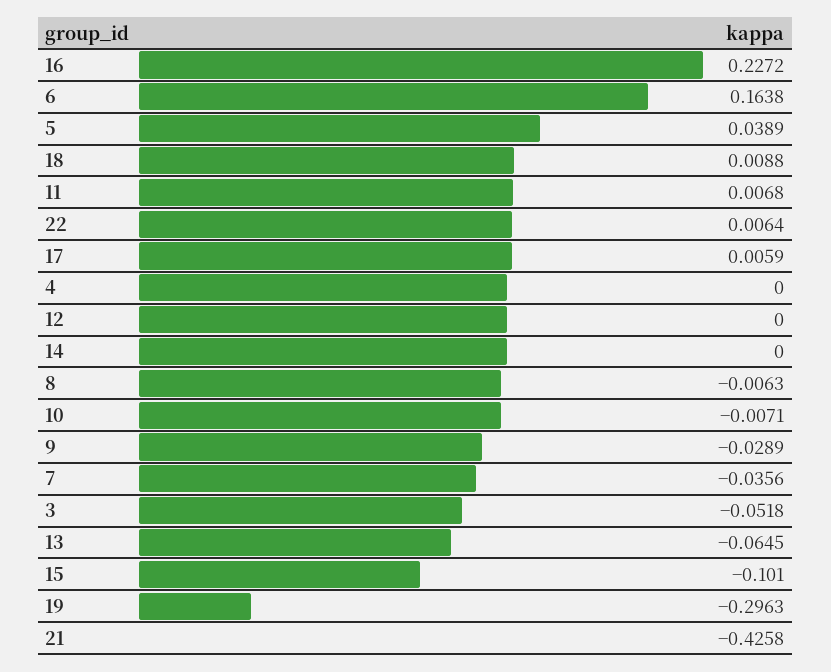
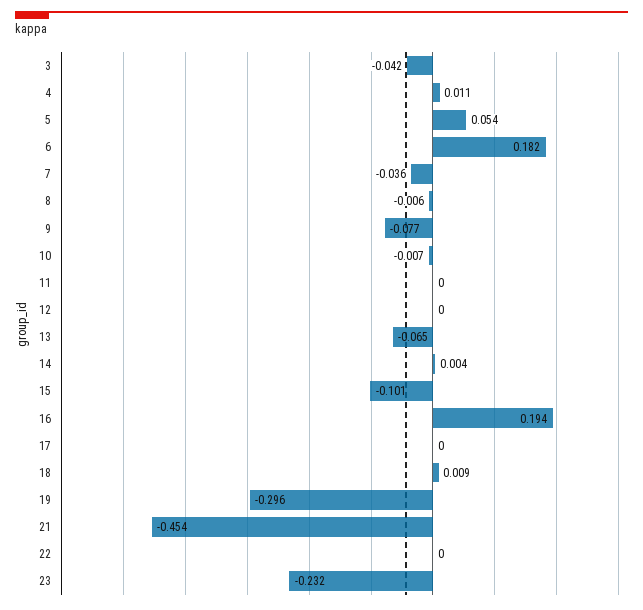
  {
-   "16": 0.2272,
+   "16": 0.194,
-   "6": 0.1638,
+   "6": 0.182,
-   "5": 0.0389,
+   "5": 0.054,
    "18": 0.0088,
-   "11": 0.0068,
+   "11": 0,
-   "22": 0.0064,
+   "22": 0,
-   "17": 0.0059,
+   "17": 0,
-   "4": 0,
+   "4": 0.011,
    "12": 0,
-   "14": 0,
+   "14": 0.004,
    "8": -0.0063,
    "10": -0.0071,
-   "9": -0.0289,
+   "9": -0.077,
    "7": -0.0356,
-   "3": -0.0518,
+   "3": -0.042,
    "13": -0.0645,
    "15": -0.101,
    "19": -0.2963,
-   "21": -0.4258
+   "21": -0.454,
+   "23": -0.232
  }

